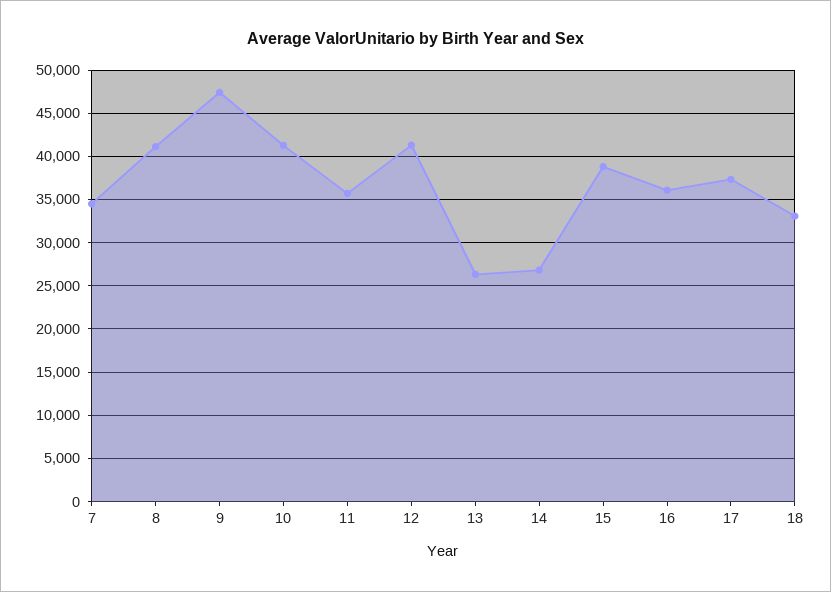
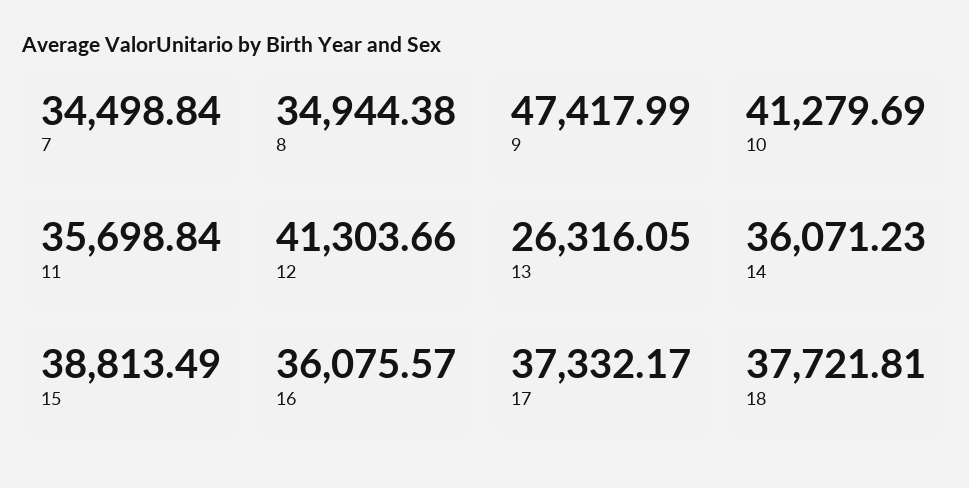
  {
    "7": 34498.84,
-   "8": 41000,
+   "8": 34944.38,
    "9": 47417.99,
    "10": 41279.69,
    "11": 35698.84,
    "12": 41303.66,
    "13": 26316.05,
-   "14": 27000,
+   "14": 36071.23,
    "15": 38813.49,
    "16": 36075.57,
    "17": 37332.17,
-   "18": 33000
+   "18": 37721.81
  }

